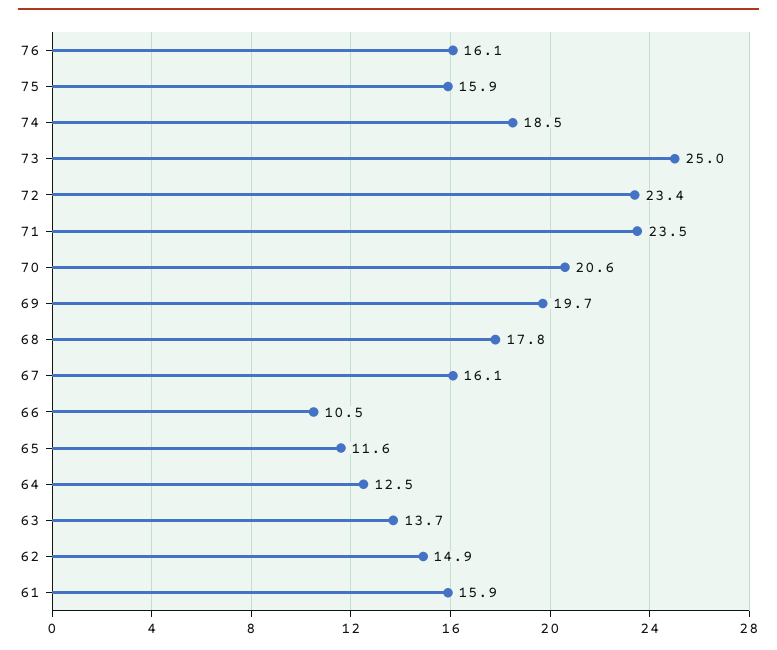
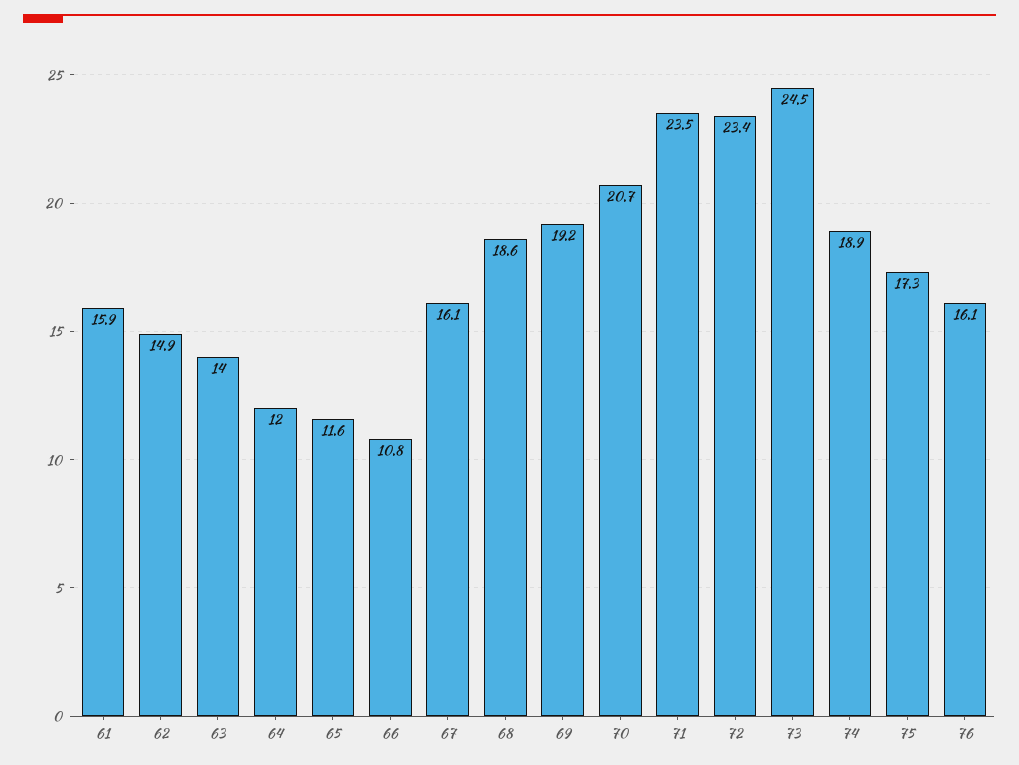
  {
    "76": 16.1,
-   "75": 15.9,
+   "75": 17.3,
-   "74": 18.5,
+   "74": 18.9,
-   "73": 25,
+   "73": 24.5,
    "72": 23.4,
    "71": 23.5,
-   "70": 20.6,
+   "70": 20.7,
-   "69": 19.7,
+   "69": 19.2,
-   "68": 17.8,
+   "68": 18.6,
    "67": 16.1,
-   "66": 10.5,
+   "66": 10.8,
    "65": 11.6,
-   "64": 12.5,
+   "64": 12,
-   "63": 13.7,
+   "63": 14,
    "62": 14.9,
    "61": 15.9
  }

